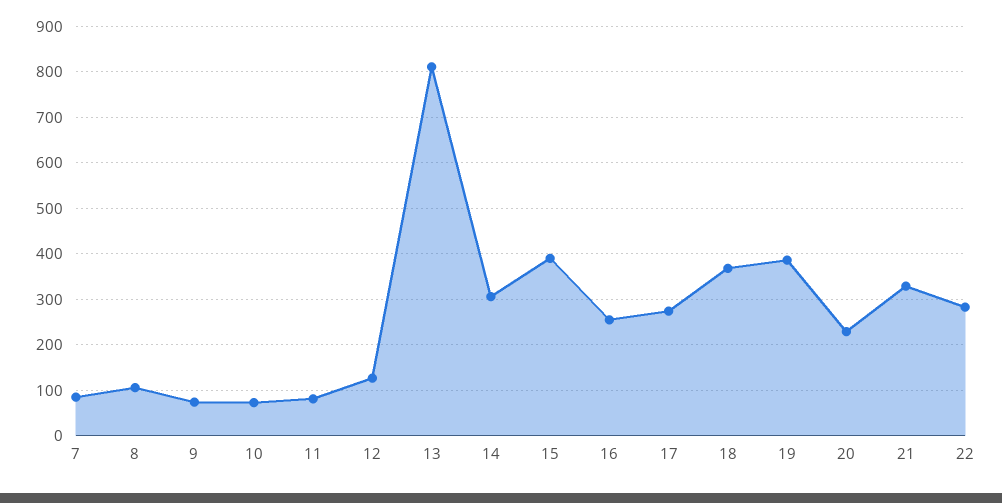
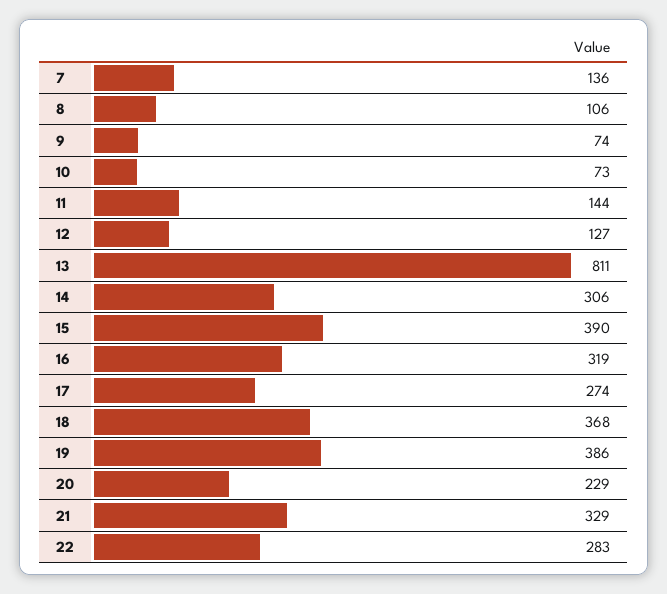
  {
-   "7": 80,
+   "7": 136,
    "8": 106,
    "9": 74,
    "10": 73,
-   "11": 80,
+   "11": 144,
    "12": 127,
    "13": 811,
    "14": 306,
    "15": 390,
-   "16": 260,
+   "16": 319,
    "17": 274,
    "18": 368,
    "19": 386,
    "20": 229,
    "21": 329,
    "22": 283
  }

